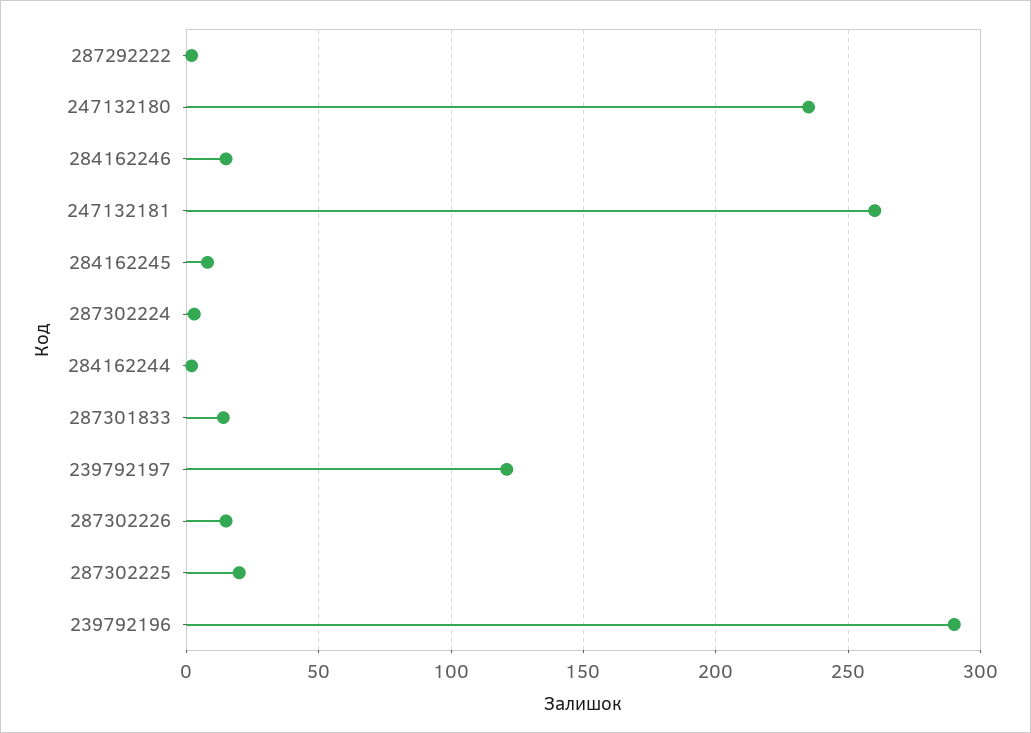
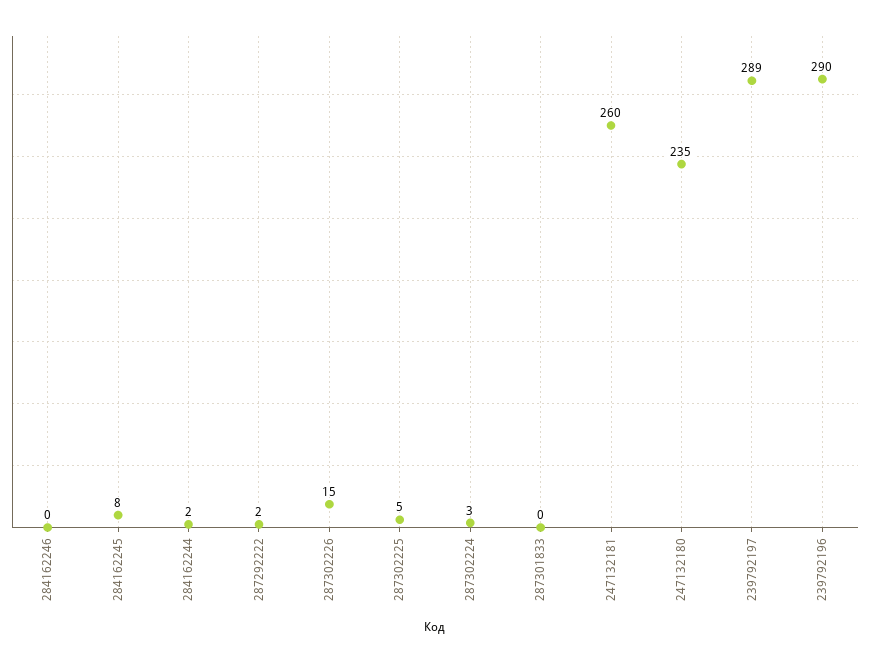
  {
    "287292222": 2,
    "247132180": 235,
-   "284162246": 15,
+   "284162246": 0,
    "247132181": 260,
    "284162245": 8,
    "287302224": 3,
    "284162244": 2,
-   "287301833": 15,
+   "287301833": 0,
-   "239792197": 120,
+   "239792197": 289,
    "287302226": 15,
-   "287302225": 20,
+   "287302225": 5,
    "239792196": 290
  }

